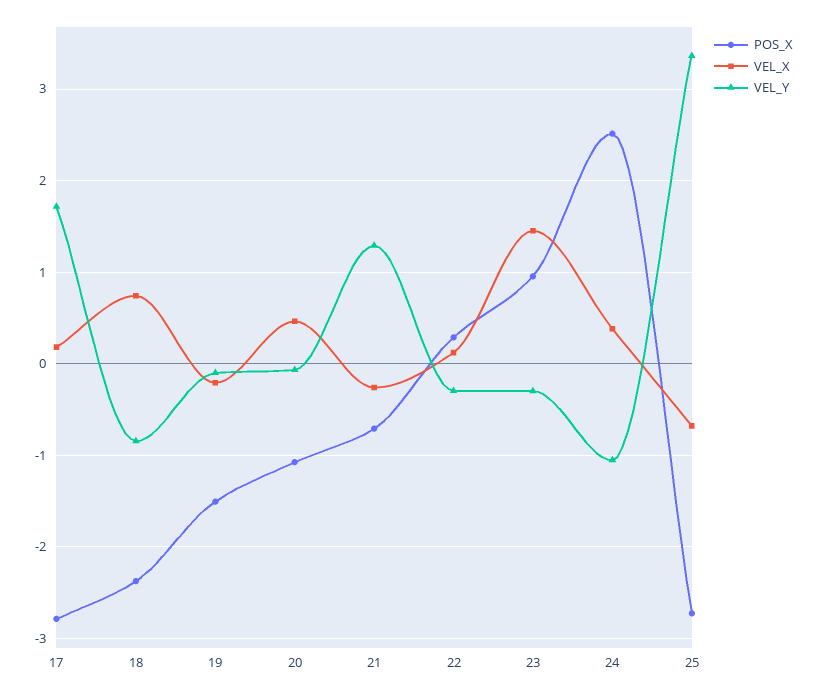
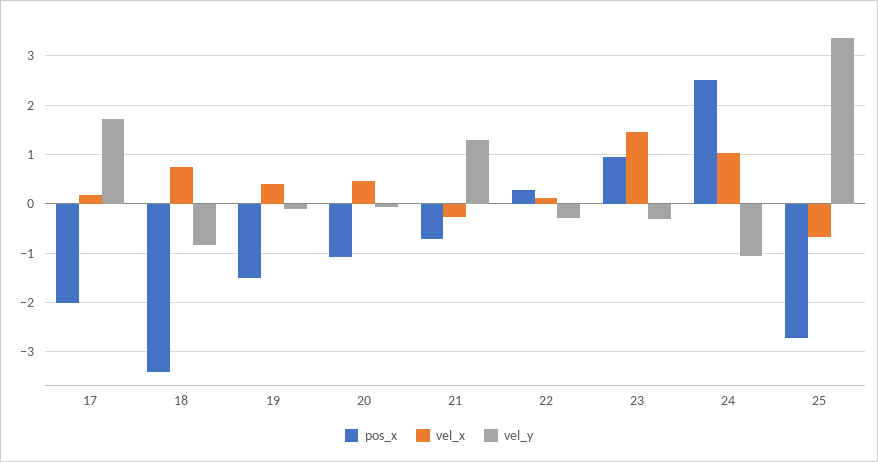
  {
    "POS_X": {
-     "17": -2.8,
+     "17": -2,
-     "18": -2.4,
+     "18": -3.4,
      "19": -1.5,
      "20": -1.1,
      "21": -0.7,
      "22": 0.3,
      "23": 1,
      "24": 2.5,
      "25": -2.7
    },
    "VEL_X": {
      "17": 0.2,
      "18": 0.7,
-     "19": -0.2,
+     "19": 0.4,
      "20": 0.5,
      "21": -0.3,
      "22": 0.1,
      "23": 1.5,
-     "24": 0.4,
+     "24": 1,
      "25": -0.7
    },
    "VEL_Y": {
      "17": 1.7,
      "18": -0.8,
      "19": -0.1,
      "20": -0.1,
      "21": 1.3,
      "22": -0.3,
      "23": -0.3,
      "24": -1.1,
      "25": 3.4
    }
  }

